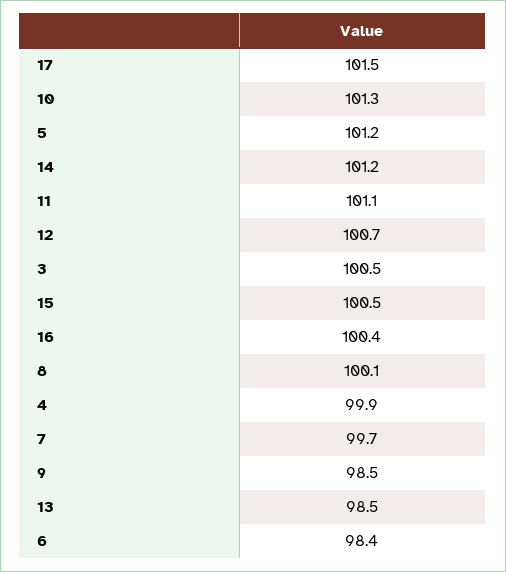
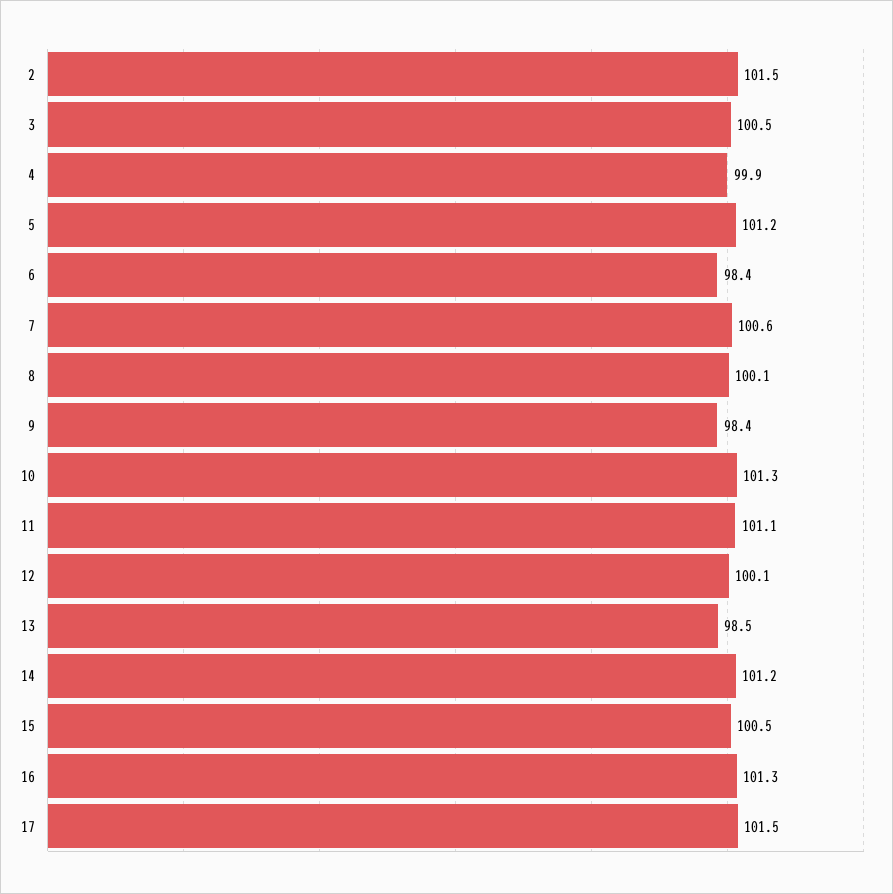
  {
    "17": 101.5,
    "10": 101.3,
    "5": 101.2,
    "14": 101.2,
    "11": 101.1,
-   "12": 100.7,
+   "12": 100.1,
    "3": 100.5,
    "15": 100.5,
-   "16": 100.4,
+   "16": 101.3,
    "8": 100.1,
    "4": 99.9,
-   "7": 99.7,
+   "7": 100.6,
-   "9": 98.5,
+   "9": 98.4,
    "13": 98.5,
-   "6": 98.4
+   "6": 98.4,
+   "2": 101.5
  }

